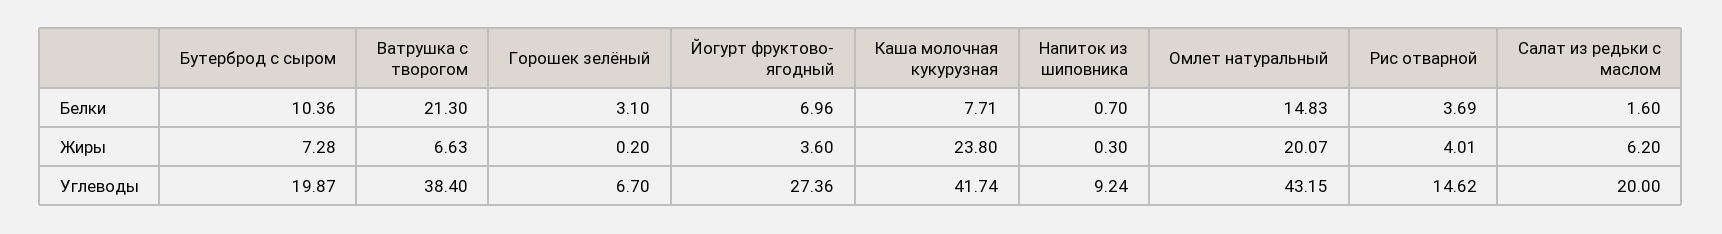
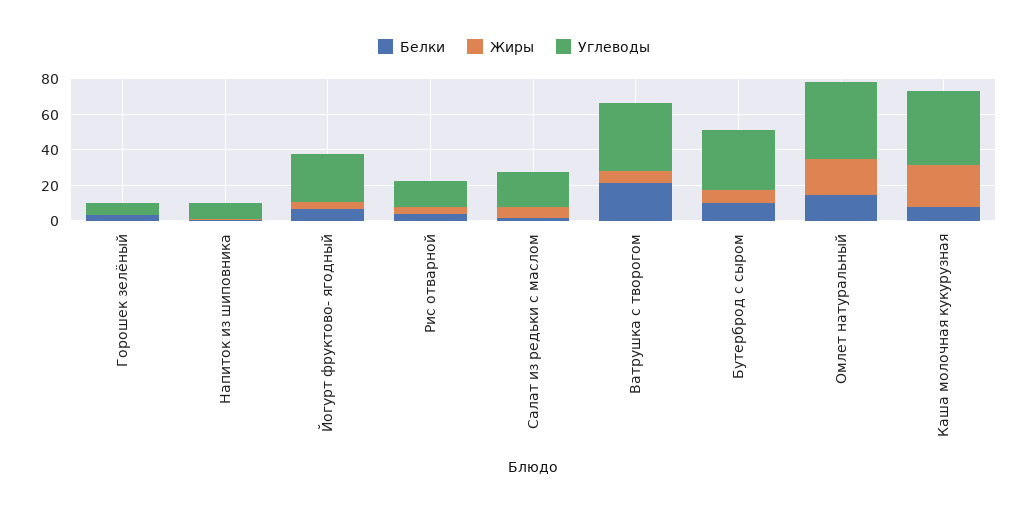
  {
    "Белки": {
      "Бутерброд с сыром": 10.36,
      "Ватрушка с творогом": 21.3,
      "Горошек зелёный": 3.1,
      "Йогурт фруктово- ягодный": 6.96,
      "Каша молочная кукурузная": 7.71,
      "Напиток из шиповника": 0.7,
      "Омлет натуральный": 14.83,
      "Рис отварной": 3.69,
      "Салат из редьки с маслом": 1.6
    },
    "Жиры": {
      "Бутерброд с сыром": 7.28,
      "Ватрушка с творогом": 6.63,
      "Горошек зелёный": 0.2,
      "Йогурт фруктово- ягодный": 3.6,
      "Каша молочная кукурузная": 23.8,
      "Напиток из шиповника": 0.3,
      "Омлет натуральный": 20.07,
      "Рис отварной": 4.01,
      "Салат из редьки с маслом": 6.2
    },
    "Углеводы": {
-     "Бутерброд с сыром": 19.87,
+     "Бутерброд с сыром": 35,
      "Ватрушка с творогом": 38.4,
      "Горошек зелёный": 6.7,
      "Йогурт фруктово- ягодный": 27.36,
      "Каша молочная кукурузная": 41.74,
      "Напиток из шиповника": 9.24,
      "Омлет натуральный": 43.15,
      "Рис отварной": 14.62,
      "Салат из редьки с маслом": 20
    }
  }

